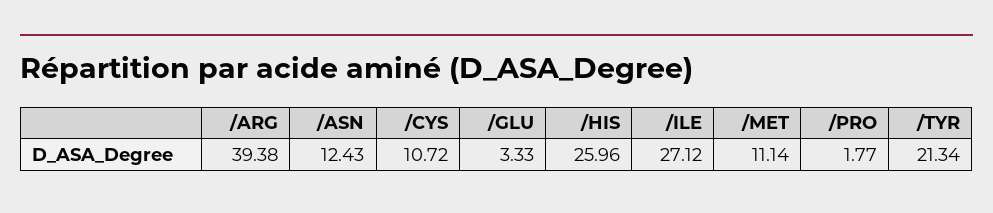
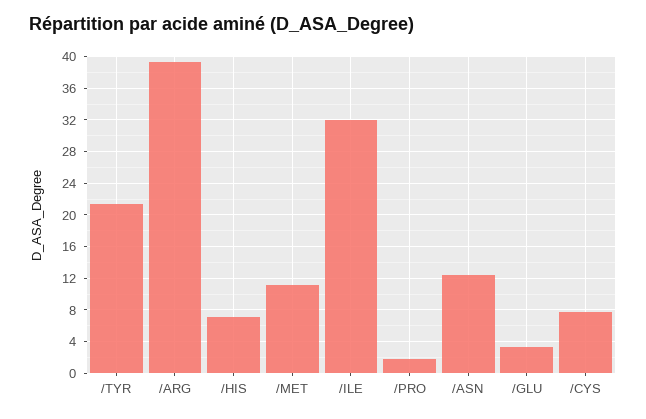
  {
    "/ARG": 39.38,
    "/ASN": 12.43,
-   "/CYS": 10.72,
+   "/CYS": 8,
    "/GLU": 3.33,
-   "/HIS": 25.96,
+   "/HIS": 7,
-   "/ILE": 27.12,
+   "/ILE": 32,
    "/MET": 11.14,
    "/PRO": 1.77,
    "/TYR": 21.34
  }

